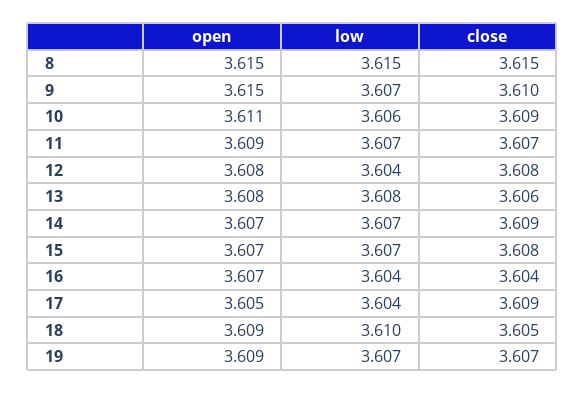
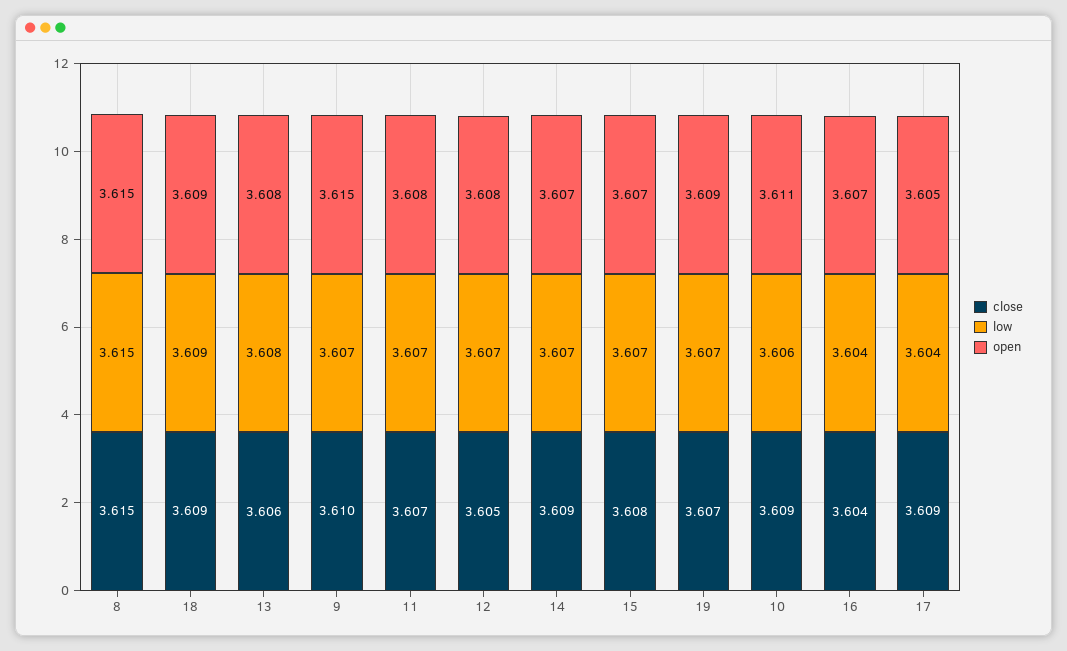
  {
    "open": {
      "8": 3.615,
      "9": 3.615,
      "10": 3.611,
-     "11": 3.609,
+     "11": 3.608,
      "12": 3.608,
      "13": 3.608,
      "14": 3.607,
      "15": 3.607,
      "16": 3.607,
      "17": 3.605,
      "18": 3.609,
      "19": 3.609
    },
    "low": {
      "8": 3.615,
      "9": 3.607,
      "10": 3.606,
      "11": 3.607,
-     "12": 3.604,
+     "12": 3.607,
      "13": 3.608,
      "14": 3.607,
      "15": 3.607,
      "16": 3.604,
      "17": 3.604,
-     "18": 3.61,
+     "18": 3.609,
      "19": 3.607
    },
    "close": {
      "8": 3.615,
      "9": 3.61,
      "10": 3.609,
      "11": 3.607,
-     "12": 3.608,
+     "12": 3.605,
      "13": 3.606,
      "14": 3.609,
      "15": 3.608,
      "16": 3.604,
      "17": 3.609,
-     "18": 3.605,
+     "18": 3.609,
      "19": 3.607
    }
  }

